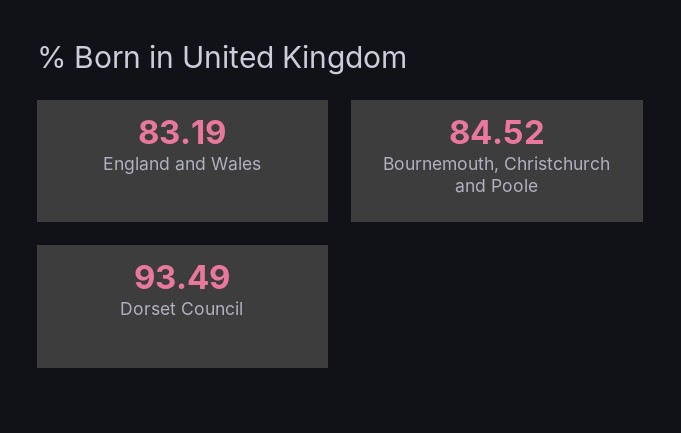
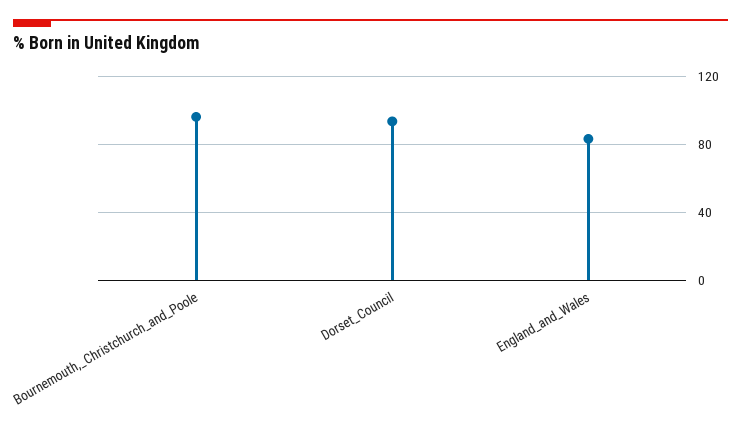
  {
    "England and Wales": 83.19,
-   "Bournemouth, Christchurch and Poole": 84.52,
+   "Bournemouth, Christchurch and Poole": 95,
    "Dorset Council": 93.49
  }

